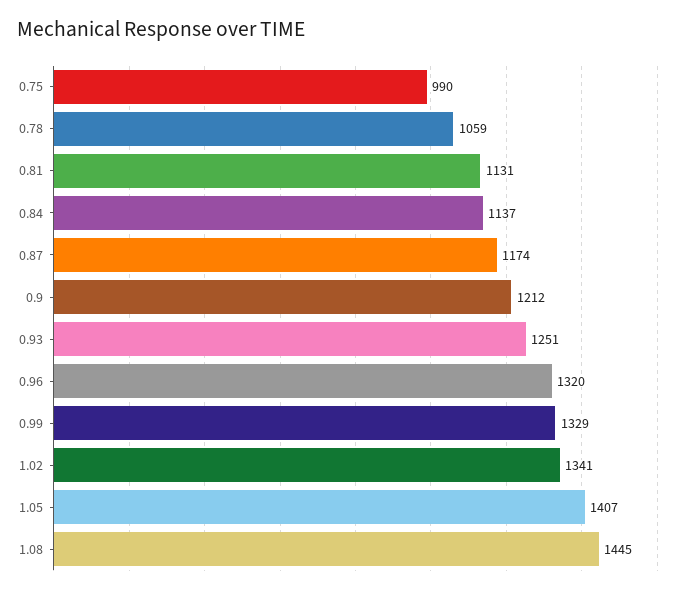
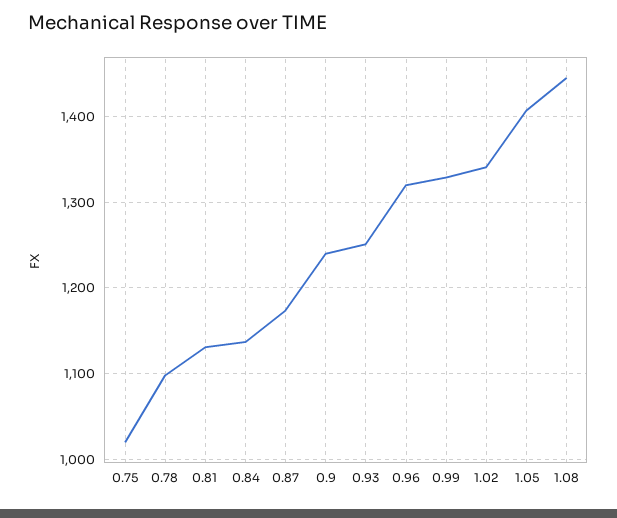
  {
-   "0.75": 990,
+   "0.75": 1020,
-   "0.78": 1059,
+   "0.78": 1100,
    "0.81": 1131,
    "0.84": 1137,
    "0.87": 1174,
-   "0.9": 1212,
+   "0.9": 1240,
    "0.93": 1251,
    "0.96": 1320,
    "0.99": 1329,
    "1.02": 1341,
    "1.05": 1407,
    "1.08": 1445
  }

